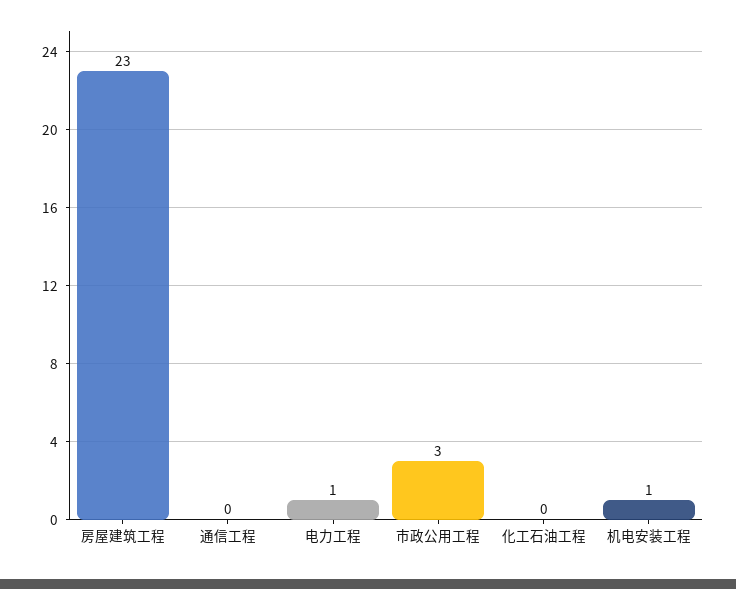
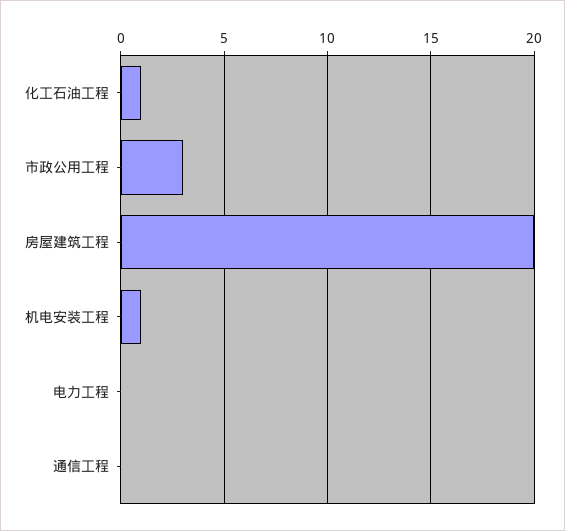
  {
-   "房屋建筑工程": 23,
+   "房屋建筑工程": 20,
    "通信工程": 0,
-   "电力工程": 1,
+   "电力工程": 0,
    "市政公用工程": 3,
-   "化工石油工程": 0,
+   "化工石油工程": 1,
    "机电安装工程": 1
  }

